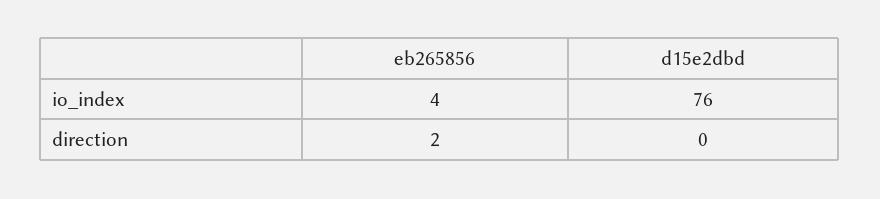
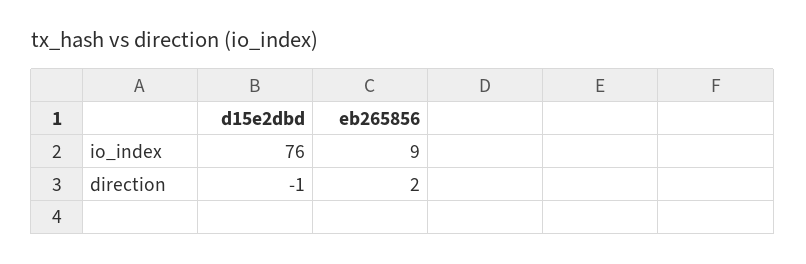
  {
    "eb265856": {
-     "io_index": 4,
+     "io_index": 9,
      "direction": 2
    },
    "d15e2dbd": {
      "io_index": 76,
-     "direction": 0
+     "direction": -1
    }
  }

